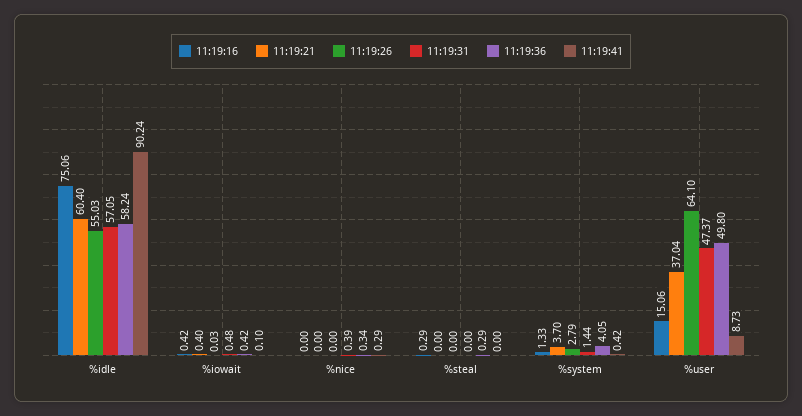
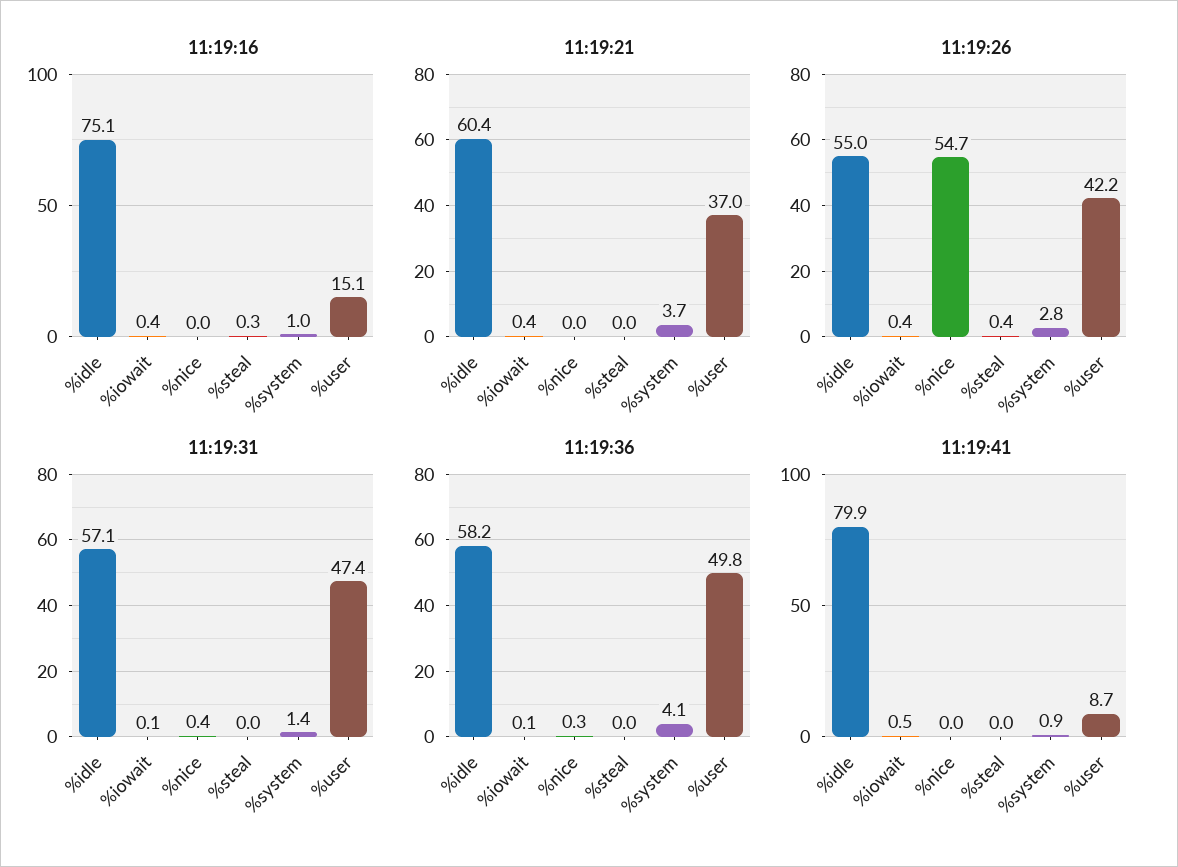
  {
    "11:19:16": {
      "%idle": 75.06,
      "%iowait": 0.42,
      "%nice": 0,
      "%steal": 0.29,
-     "%system": 1.33,
+     "%system": 1,
      "%user": 15.06
    },
    "11:19:21": {
      "%idle": 60.4,
      "%iowait": 0.4,
      "%nice": 0,
      "%steal": 0,
      "%system": 3.7,
      "%user": 37.04
    },
    "11:19:26": {
      "%idle": 55.03,
-     "%iowait": 0.03,
+     "%iowait": 0.4,
-     "%nice": 0,
+     "%nice": 54.7,
-     "%steal": 0,
+     "%steal": 0.4,
      "%system": 2.79,
-     "%user": 64.1
+     "%user": 42.2
    },
    "11:19:31": {
      "%idle": 57.05,
-     "%iowait": 0.48,
+     "%iowait": 0.1,
      "%nice": 0.39,
      "%steal": 0,
      "%system": 1.44,
      "%user": 47.37
    },
    "11:19:36": {
      "%idle": 58.24,
-     "%iowait": 0.42,
+     "%iowait": 0.1,
      "%nice": 0.34,
-     "%steal": 0.29,
+     "%steal": 0,
      "%system": 4.05,
      "%user": 49.8
    },
    "11:19:41": {
-     "%idle": 90.24,
+     "%idle": 79.9,
-     "%iowait": 0.1,
+     "%iowait": 0.5,
-     "%nice": 0.29,
+     "%nice": 0,
      "%steal": 0,
-     "%system": 0.42,
+     "%system": 0.9,
      "%user": 8.73
    }
  }

